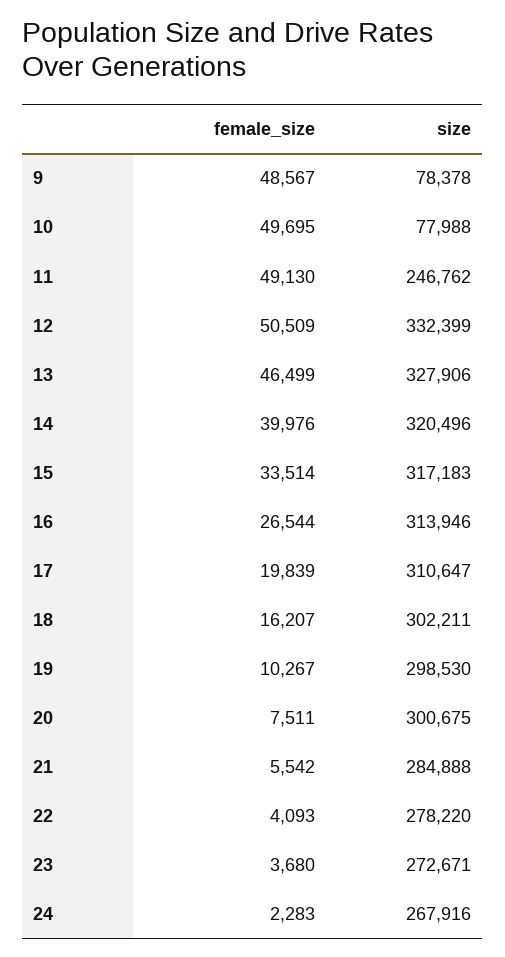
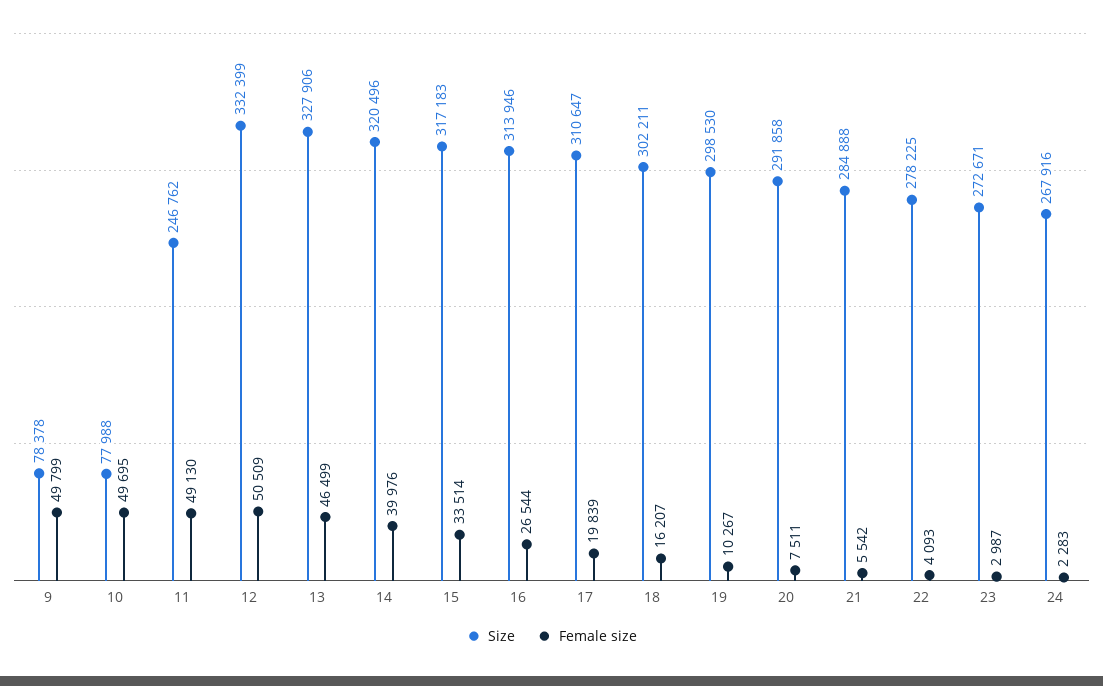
  {
    "female_size": {
-     "9": 48567,
+     "9": 49799,
      "10": 49695,
      "11": 49130,
      "12": 50509,
      "13": 46499,
      "14": 39976,
      "15": 33514,
      "16": 26544,
      "17": 19839,
      "18": 16207,
      "19": 10267,
      "20": 7511,
      "21": 5542,
      "22": 4093,
-     "23": 3680,
+     "23": 2987,
      "24": 2283
    },
    "size": {
      "9": 78378,
      "10": 77988,
      "11": 246762,
      "12": 332399,
      "13": 327906,
      "14": 320496,
      "15": 317183,
      "16": 313946,
      "17": 310647,
      "18": 302211,
      "19": 298530,
-     "20": 300675,
+     "20": 291858,
      "21": 284888,
-     "22": 278220,
+     "22": 278225,
      "23": 272671,
      "24": 267916
    }
  }

